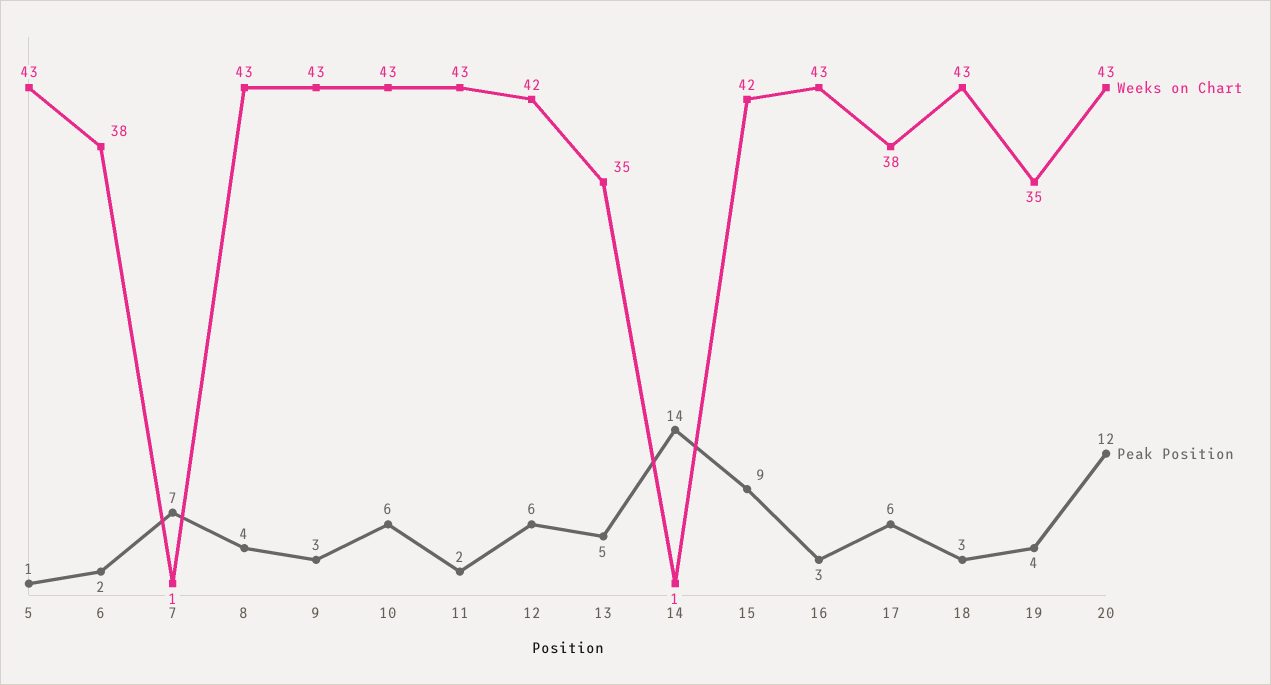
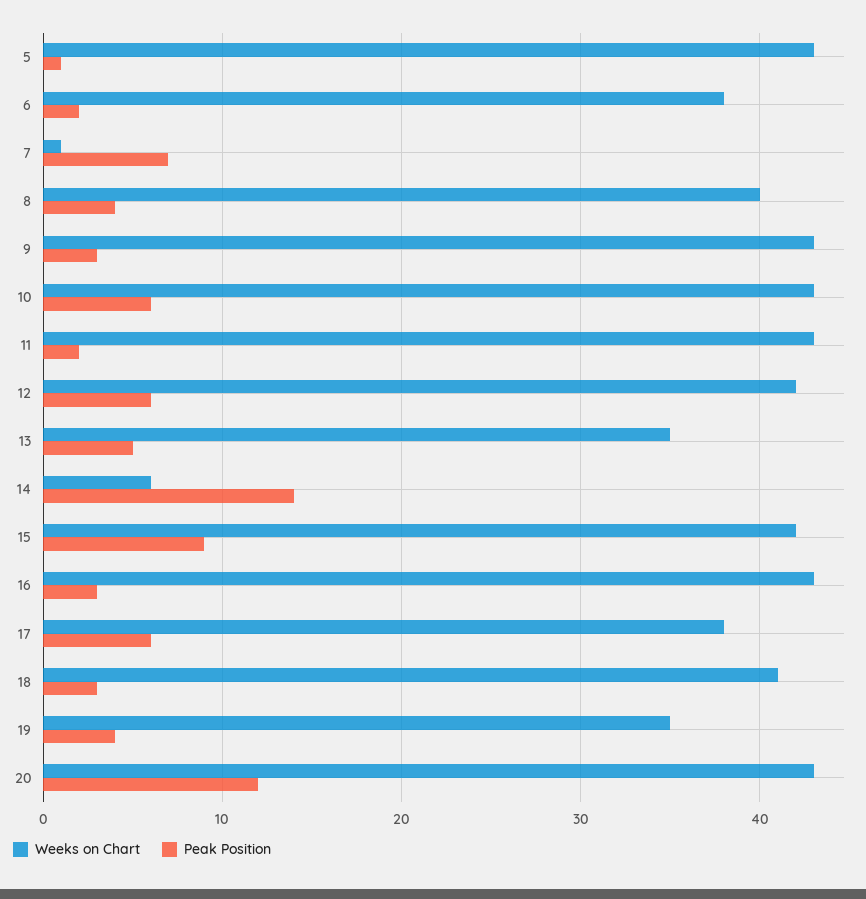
  {
    "Weeks on Chart": {
      "5": 43,
      "6": 38,
      "7": 1,
-     "8": 43,
+     "8": 40,
      "9": 43,
      "10": 43,
      "11": 43,
      "12": 42,
      "13": 35,
-     "14": 1,
+     "14": 6,
      "15": 42,
      "16": 43,
      "17": 38,
-     "18": 43,
+     "18": 41,
      "19": 35,
      "20": 43
    },
    "Peak Position": {
      "5": 1,
      "6": 2,
      "7": 7,
      "8": 4,
      "9": 3,
      "10": 6,
      "11": 2,
      "12": 6,
      "13": 5,
      "14": 14,
      "15": 9,
      "16": 3,
      "17": 6,
      "18": 3,
      "19": 4,
      "20": 12
    }
  }

